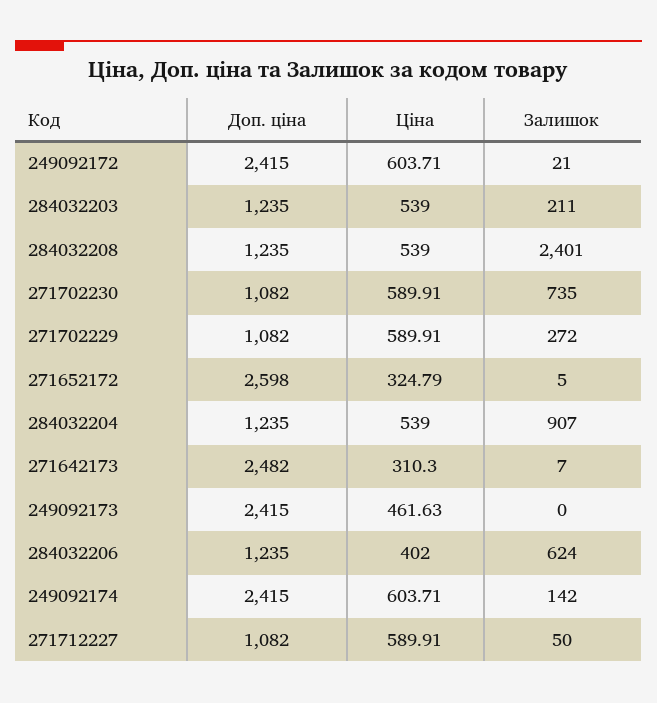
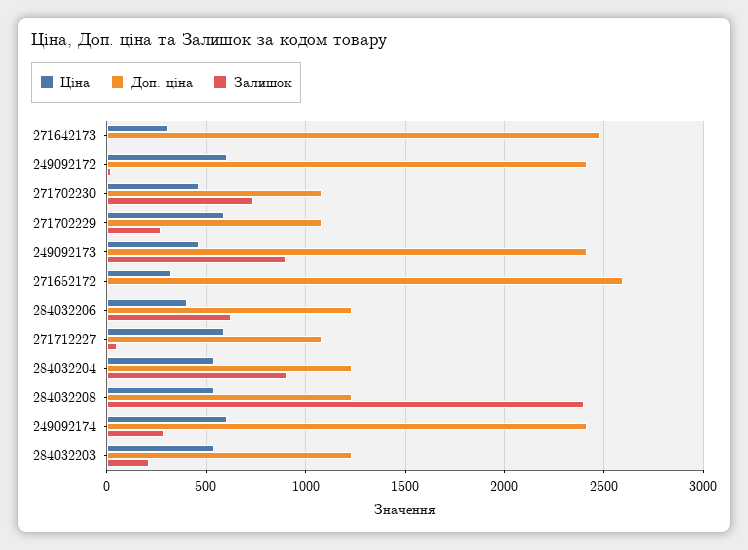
  {
    "Доп. ціна": {
      "249092172": 2415,
      "284032203": 1235,
      "284032208": 1235,
      "271702230": 1082,
      "271702229": 1082,
      "271652172": 2598,
      "284032204": 1235,
      "271642173": 2482,
      "249092173": 2415,
      "284032206": 1235,
      "249092174": 2415,
      "271712227": 1082
    },
    "Ціна": {
      "249092172": 603.71,
      "284032203": 539,
      "284032208": 539,
-     "271702230": 589.91,
+     "271702230": 450,
      "271702229": 589.91,
      "271652172": 324.79,
      "284032204": 539,
      "271642173": 310.3,
      "249092173": 461.63,
      "284032206": 402,
      "249092174": 603.71,
      "271712227": 589.91
    },
    "Залишок": {
      "249092172": 21,
      "284032203": 211,
      "284032208": 2401,
      "271702230": 735,
      "271702229": 272,
      "271652172": 5,
      "284032204": 907,
      "271642173": 7,
-     "249092173": 0,
+     "249092173": 900,
      "284032206": 624,
-     "249092174": 142,
+     "249092174": 300,
      "271712227": 50
    }
  }

